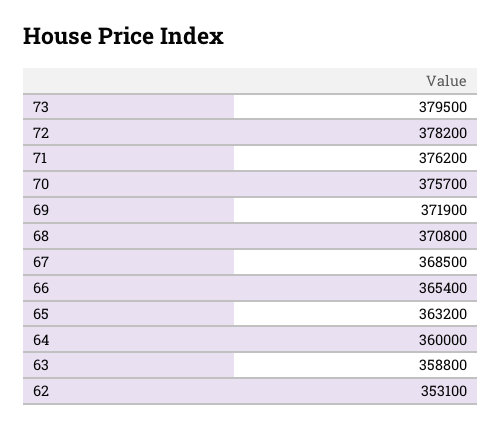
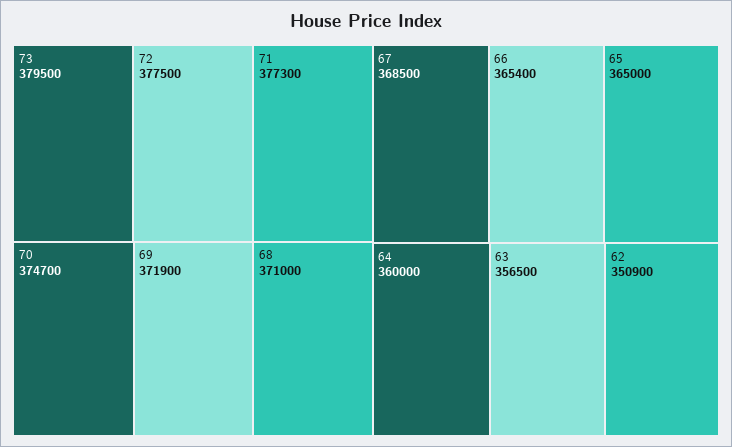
  {
    "73": 379500,
-   "72": 378200,
+   "72": 377500,
-   "71": 376200,
+   "71": 377300,
-   "70": 375700,
+   "70": 374700,
    "69": 371900,
-   "68": 370800,
+   "68": 371000,
    "67": 368500,
    "66": 365400,
-   "65": 363200,
+   "65": 365000,
    "64": 360000,
-   "63": 358800,
+   "63": 356500,
-   "62": 353100
+   "62": 350900
  }

